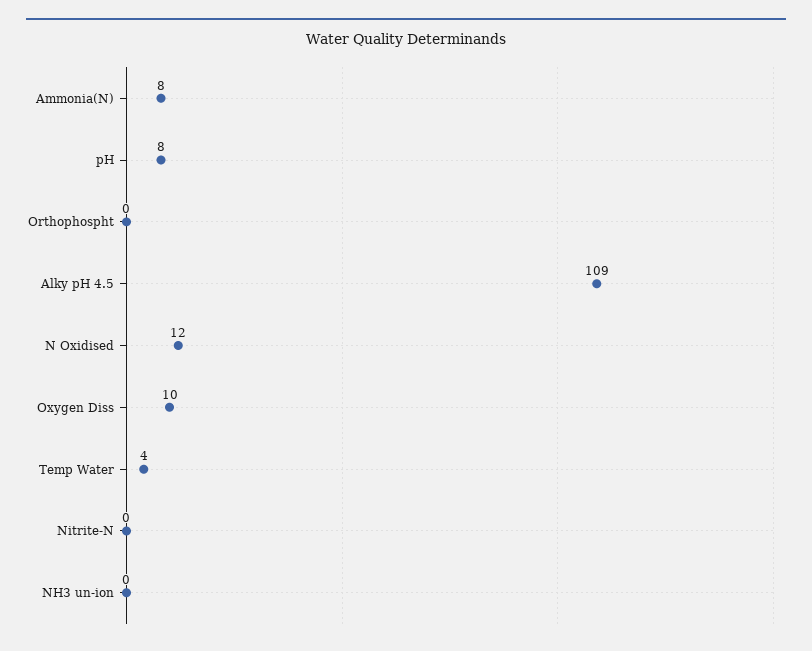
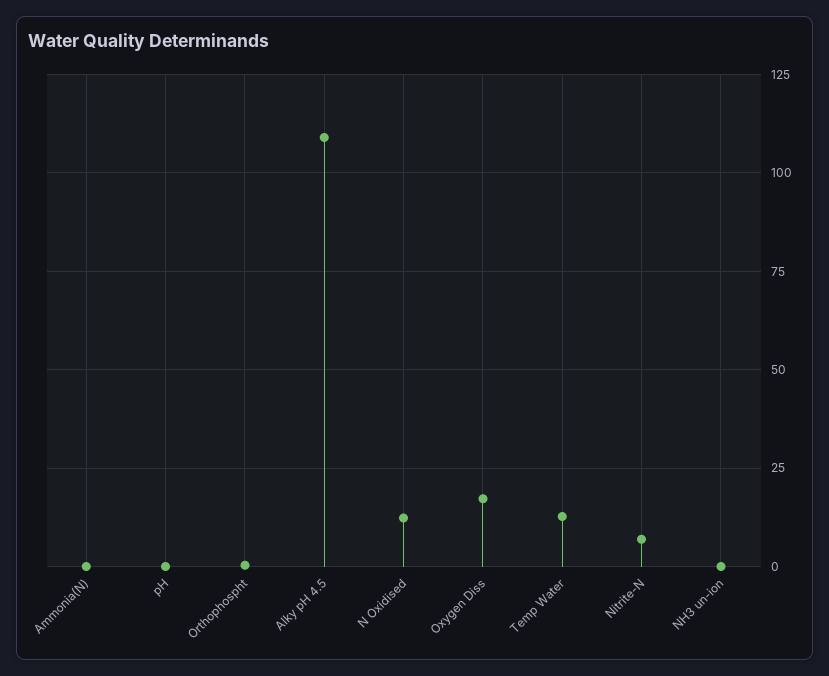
  {
-   "Ammonia(N)": 8,
+   "Ammonia(N)": 0,
-   "pH": 8,
+   "pH": 0,
    "Orthophospht": 0,
    "Alky pH 4.5": 109,
    "N Oxidised": 12,
-   "Oxygen Diss": 10,
+   "Oxygen Diss": 17.5,
-   "Temp Water": 4,
+   "Temp Water": 12.5,
-   "Nitrite-N": 0,
+   "Nitrite-N": 7.5,
    "NH3 un-ion": 0
  }

